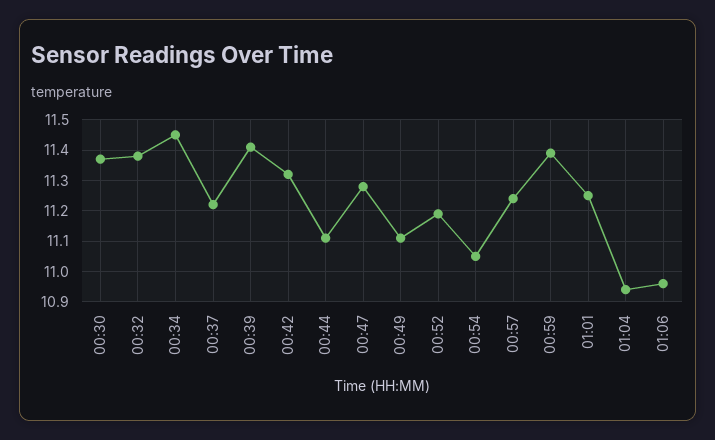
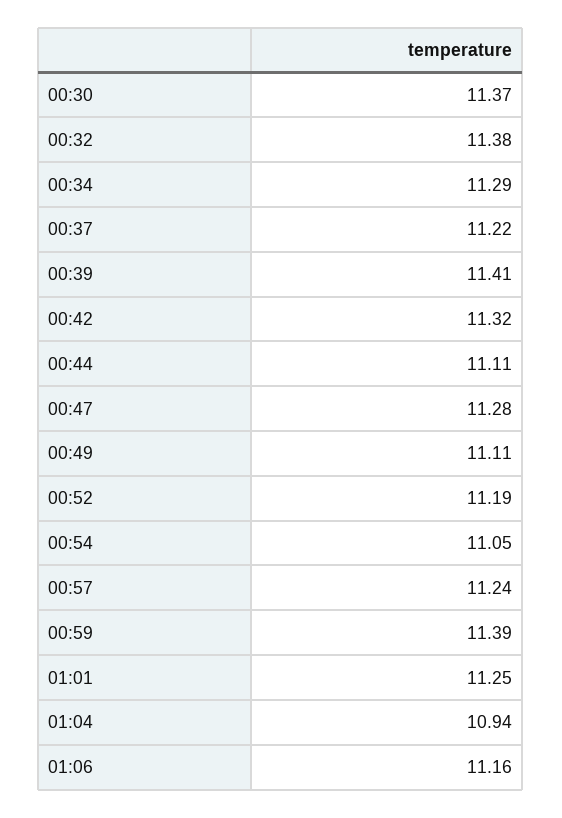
  {
    "00:30": 11.37,
    "00:32": 11.38,
-   "00:34": 11.45,
+   "00:34": 11.29,
    "00:37": 11.22,
    "00:39": 11.41,
    "00:42": 11.32,
    "00:44": 11.11,
    "00:47": 11.28,
    "00:49": 11.11,
    "00:52": 11.19,
    "00:54": 11.05,
    "00:57": 11.24,
    "00:59": 11.39,
    "01:01": 11.25,
    "01:04": 10.94,
-   "01:06": 10.95
+   "01:06": 11.16
  }

